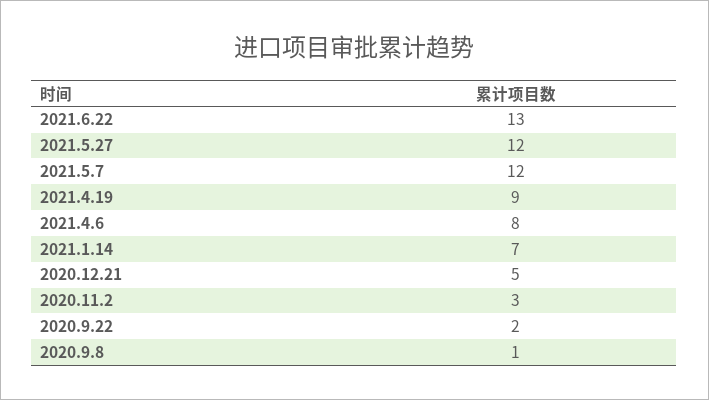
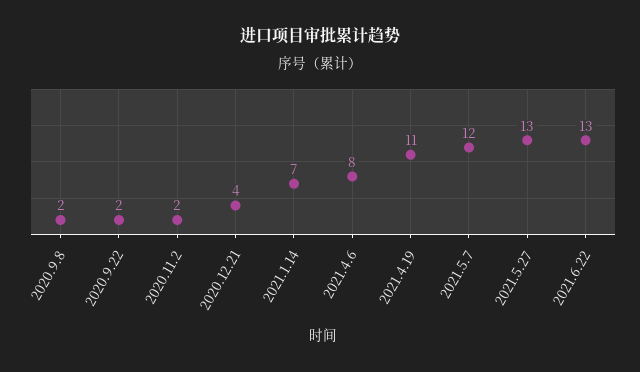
  {
    "2021.6.22": 13,
-   "2021.5.27": 12,
+   "2021.5.27": 13,
    "2021.5.7": 12,
-   "2021.4.19": 9,
+   "2021.4.19": 11,
    "2021.4.6": 8,
    "2021.1.14": 7,
-   "2020.12.21": 5,
+   "2020.12.21": 4,
-   "2020.11.2": 3,
+   "2020.11.2": 2,
    "2020.9.22": 2,
-   "2020.9.8": 1
+   "2020.9.8": 2
  }

